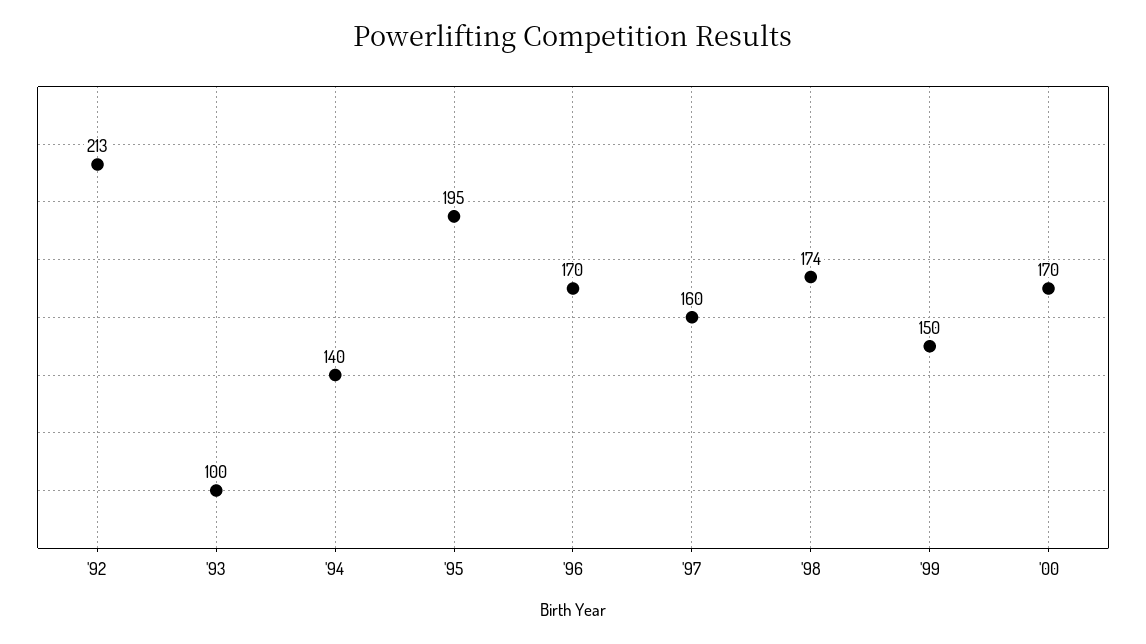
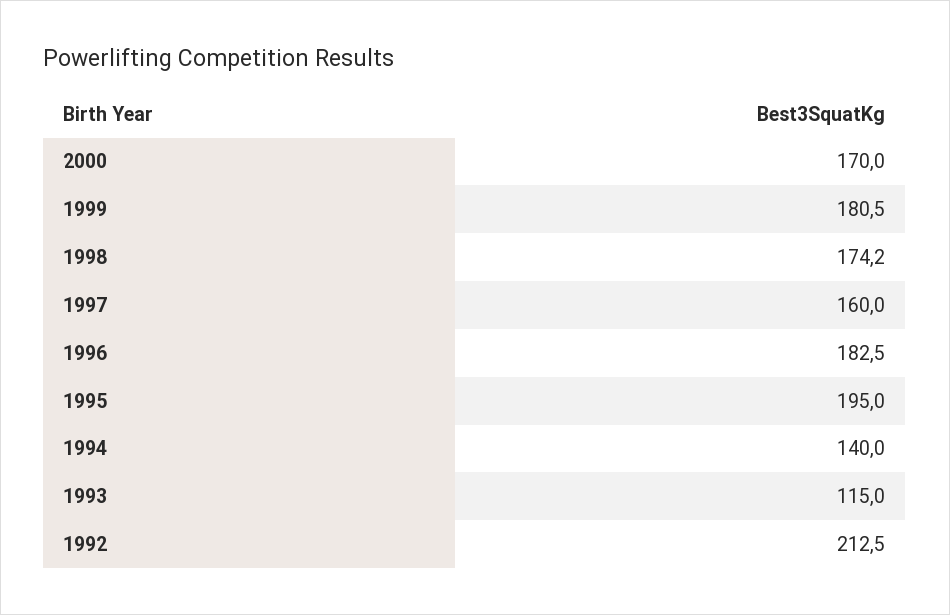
  {
    "'92": 212.5,
-   "'93": 100,
+   "'93": 115,
    "'94": 140,
    "'95": 195,
-   "'96": 170,
+   "'96": 182.5,
    "'97": 160,
    "'98": 174.2,
-   "'99": 150,
+   "'99": 180.5,
    "'00": 170
  }

